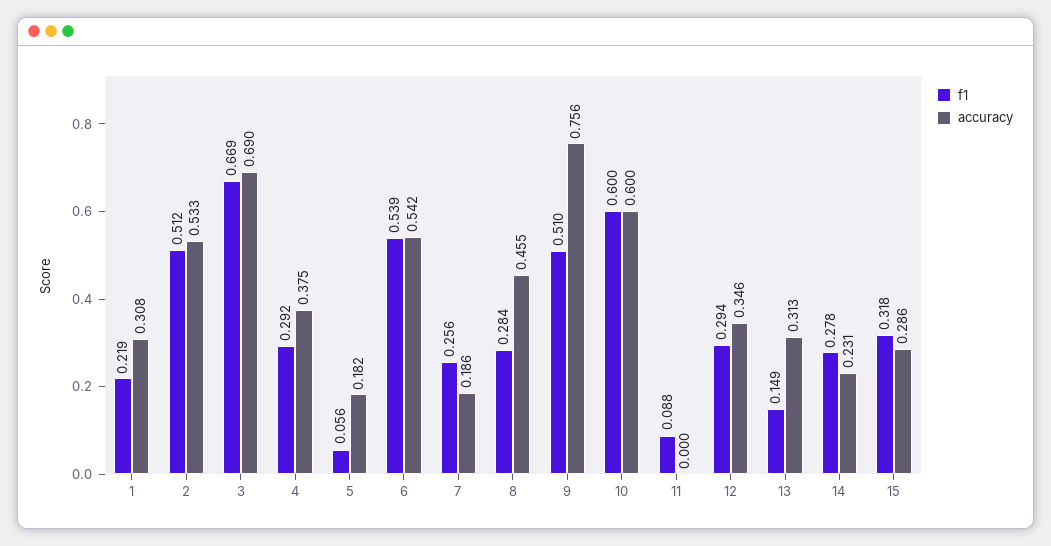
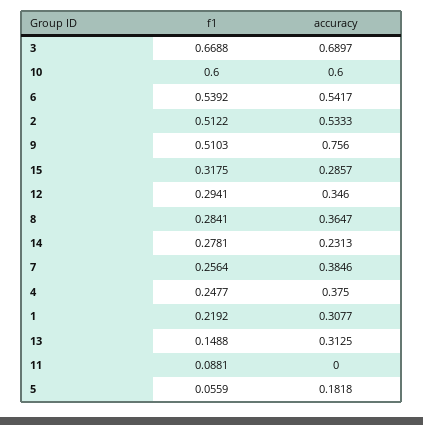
  {
    "f1": {
      "1": 0.2192,
      "2": 0.5122,
      "3": 0.6688,
-     "4": 0.292,
+     "4": 0.2477,
      "5": 0.0559,
      "6": 0.5392,
      "7": 0.2564,
      "8": 0.2841,
      "9": 0.5103,
      "10": 0.6,
      "11": 0.0881,
      "12": 0.2941,
      "13": 0.1488,
      "14": 0.2781,
      "15": 0.3175
    },
    "accuracy": {
      "1": 0.3077,
      "2": 0.5333,
      "3": 0.6897,
      "4": 0.375,
      "5": 0.1818,
      "6": 0.5417,
-     "7": 0.186,
+     "7": 0.3846,
-     "8": 0.455,
+     "8": 0.3647,
      "9": 0.756,
      "10": 0.6,
      "11": 0,
      "12": 0.346,
      "13": 0.3125,
      "14": 0.2313,
      "15": 0.2857
    }
  }

